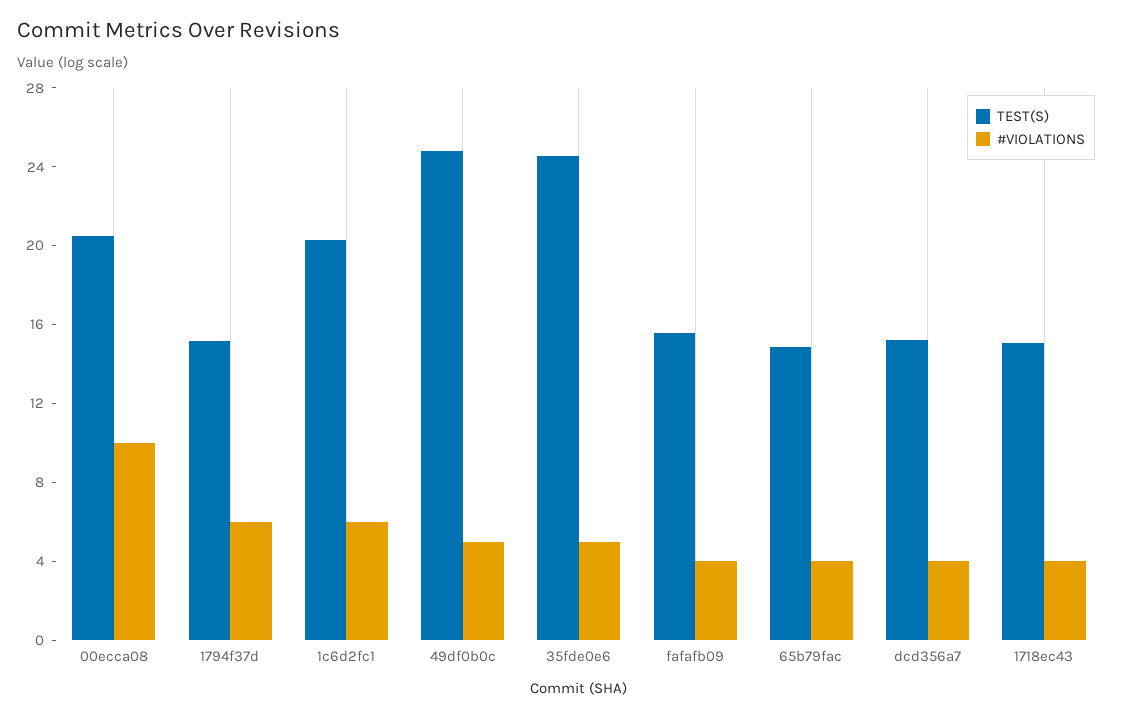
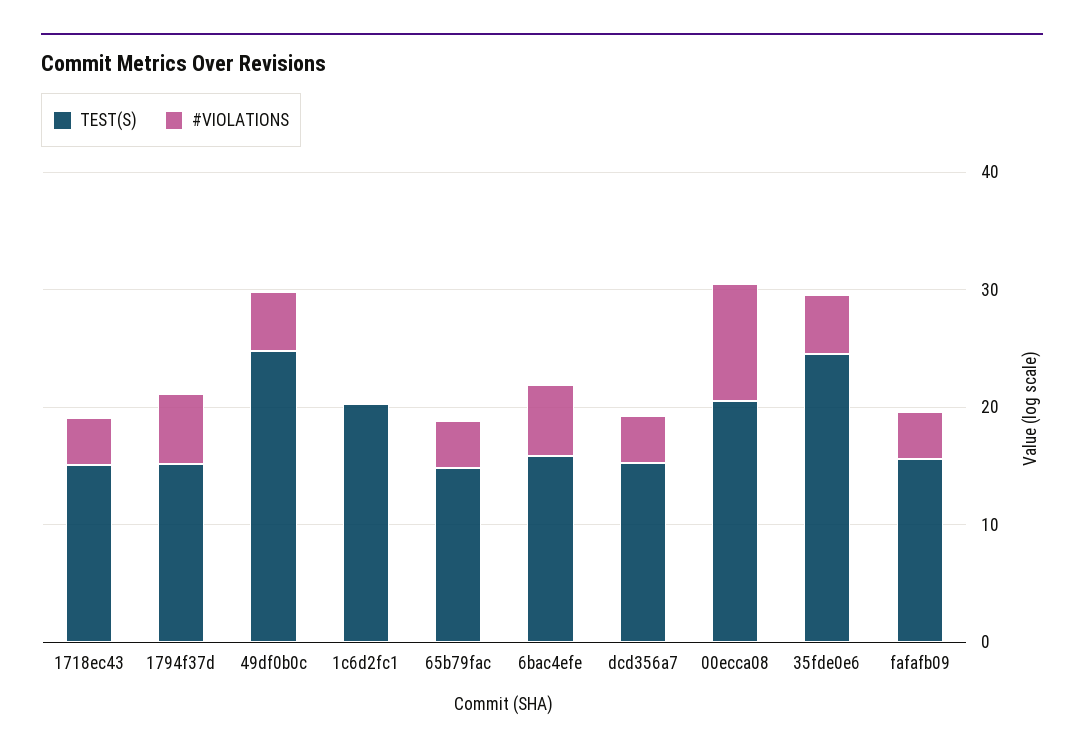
  {
    "TEST(S)": {
      "00ecca08": 21,
      "1794f37d": 15,
      "1c6d2fc1": 20,
      "49df0b0c": 25,
      "35fde0e6": 25,
      "fafafb09": 16,
      "65b79fac": 15,
      "dcd356a7": 15,
-     "1718ec43": 15
+     "1718ec43": 15,
+     "6bac4efe": 16
    },
    "#VIOLATIONS": {
      "00ecca08": 10,
      "1794f37d": 6,
-     "1c6d2fc1": 6,
+     "1c6d2fc1": 0,
      "49df0b0c": 5,
      "35fde0e6": 5,
      "fafafb09": 4,
      "65b79fac": 4,
      "dcd356a7": 4,
-     "1718ec43": 4
+     "1718ec43": 4,
+     "6bac4efe": 6
    }
  }

